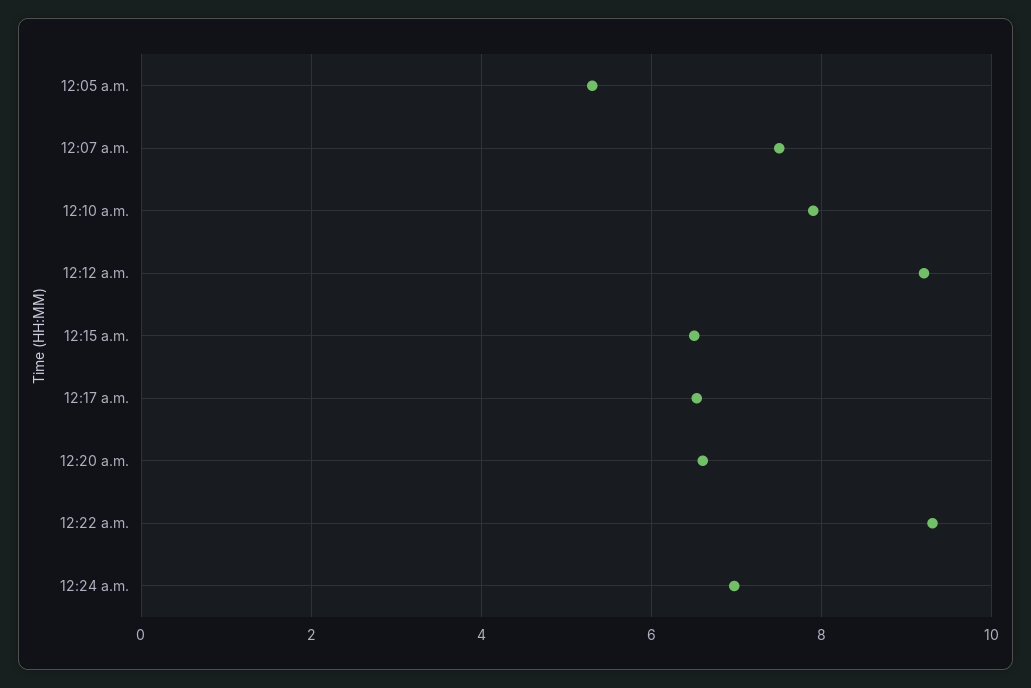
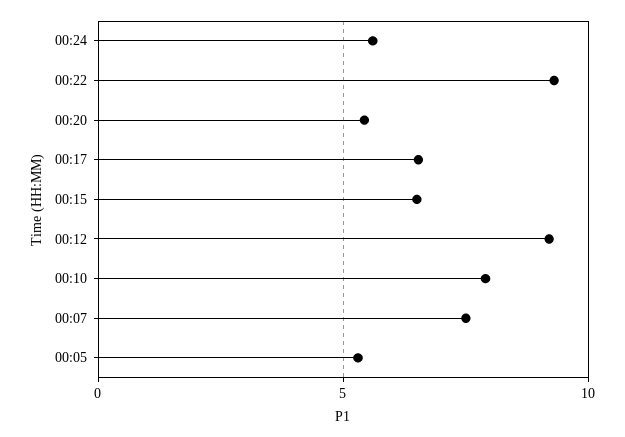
  {
    "12:05 a.m.": 5.4,
    "12:07 a.m.": 7.6,
    "12:10 a.m.": 8,
    "12:12 a.m.": 9.2,
    "12:15 a.m.": 6.6,
    "12:17 a.m.": 6.6,
-   "12:20 a.m.": 6.6,
+   "12:20 a.m.": 5.5,
    "12:22 a.m.": 9.4,
-   "12:24 a.m.": 7
+   "12:24 a.m.": 5.5
  }

